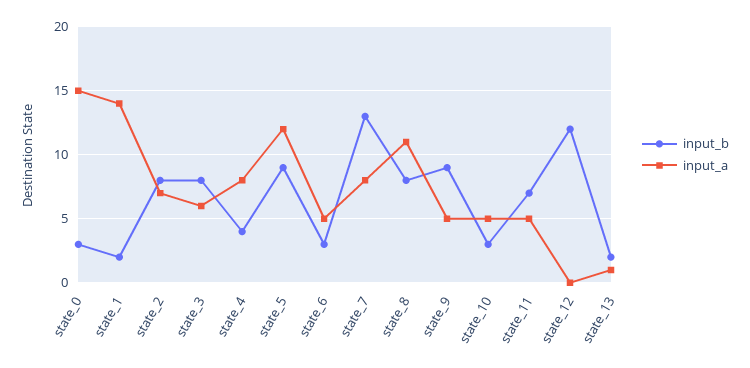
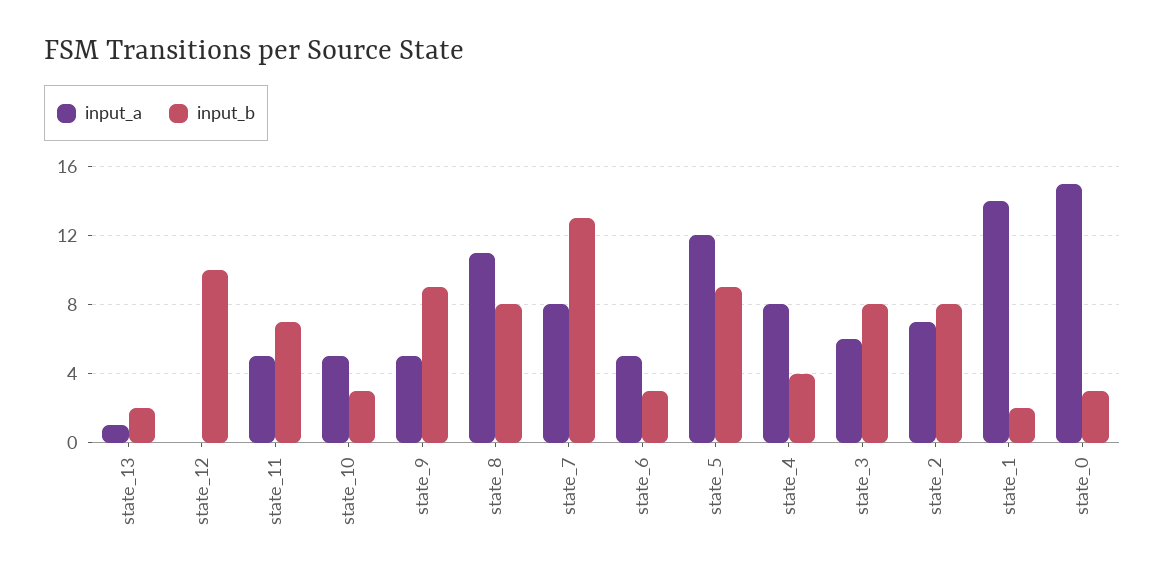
  {
    "input_b": {
      "state_0": 3,
      "state_1": 2,
      "state_2": 8,
      "state_3": 8,
      "state_4": 4,
      "state_5": 9,
      "state_6": 3,
      "state_7": 13,
      "state_8": 8,
      "state_9": 9,
      "state_10": 3,
      "state_11": 7,
-     "state_12": 12,
+     "state_12": 10,
      "state_13": 2
    },
    "input_a": {
      "state_0": 15,
      "state_1": 14,
      "state_2": 7,
      "state_3": 6,
      "state_4": 8,
      "state_5": 12,
      "state_6": 5,
      "state_7": 8,
      "state_8": 11,
      "state_9": 5,
      "state_10": 5,
      "state_11": 5,
      "state_12": 0,
      "state_13": 1
    }
  }

